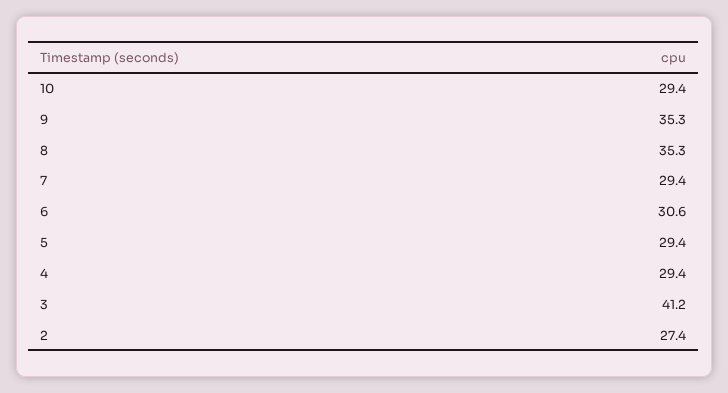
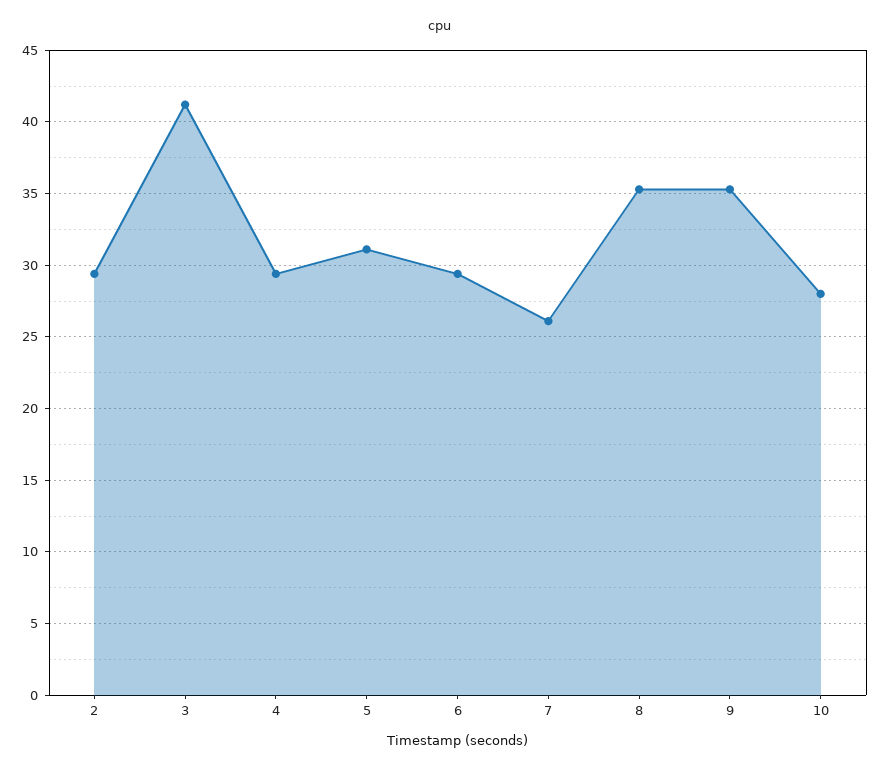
  {
-   "10": 29.4,
+   "10": 28,
    "9": 35.3,
    "8": 35.3,
-   "7": 29.4,
+   "7": 26,
-   "6": 30.6,
+   "6": 29.5,
-   "5": 29.4,
+   "5": 31,
    "4": 29.4,
    "3": 41.2,
-   "2": 27.4
+   "2": 29.5
  }

